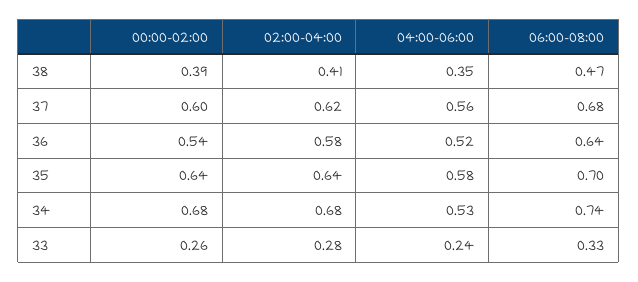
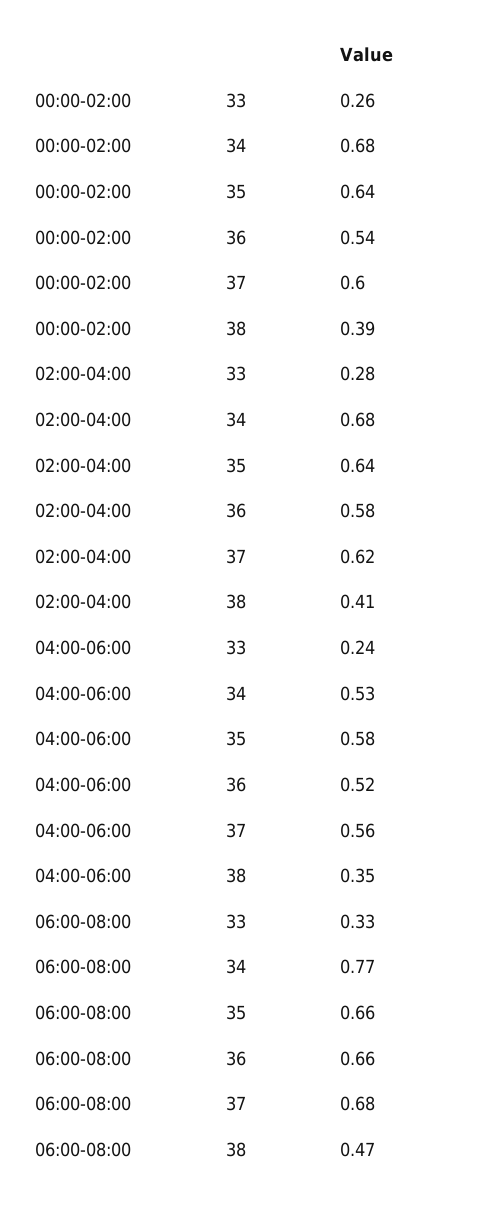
  {
    "00:00-02:00": {
      "38": 0.39,
      "37": 0.6,
      "36": 0.54,
      "35": 0.64,
      "34": 0.68,
      "33": 0.26
    },
    "02:00-04:00": {
      "38": 0.41,
      "37": 0.62,
      "36": 0.58,
      "35": 0.64,
      "34": 0.68,
      "33": 0.28
    },
    "04:00-06:00": {
      "38": 0.35,
      "37": 0.56,
      "36": 0.52,
      "35": 0.58,
      "34": 0.53,
      "33": 0.24
    },
    "06:00-08:00": {
      "38": 0.47,
      "37": 0.68,
-     "36": 0.64,
+     "36": 0.66,
-     "35": 0.7,
+     "35": 0.66,
-     "34": 0.74,
+     "34": 0.77,
      "33": 0.33
    }
  }

